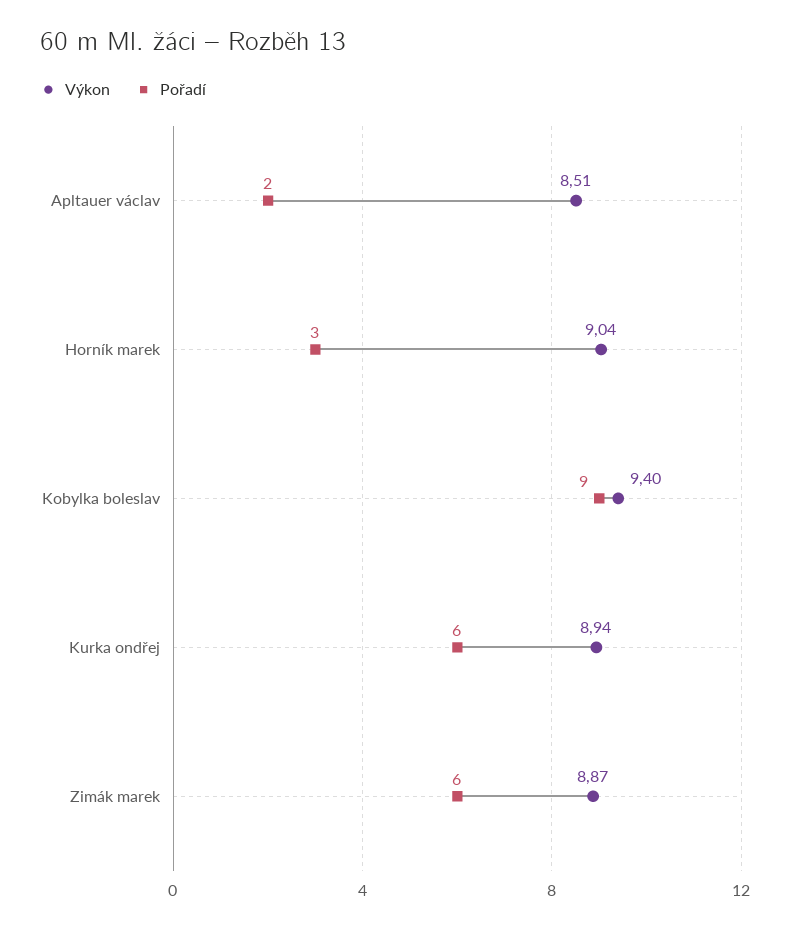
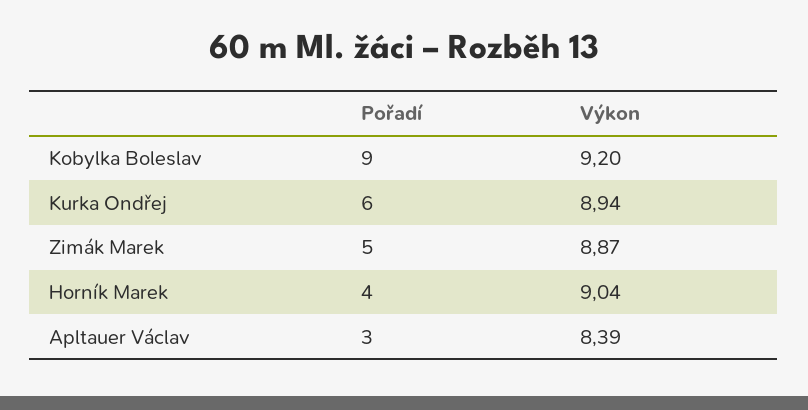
  {
    "Výkon": {
-     "Apltauer václav": 8.51,
+     "Apltauer václav": 8.39,
      "Horník marek": 9.04,
-     "Kobylka boleslav": 9.4,
+     "Kobylka boleslav": 9.2,
      "Kurka ondřej": 8.94,
      "Zimák marek": 8.87
    },
    "Pořadí": {
-     "Apltauer václav": 2,
+     "Apltauer václav": 3,
-     "Horník marek": 3,
+     "Horník marek": 4,
      "Kobylka boleslav": 9,
      "Kurka ondřej": 6,
-     "Zimák marek": 6
+     "Zimák marek": 5
    }
  }

